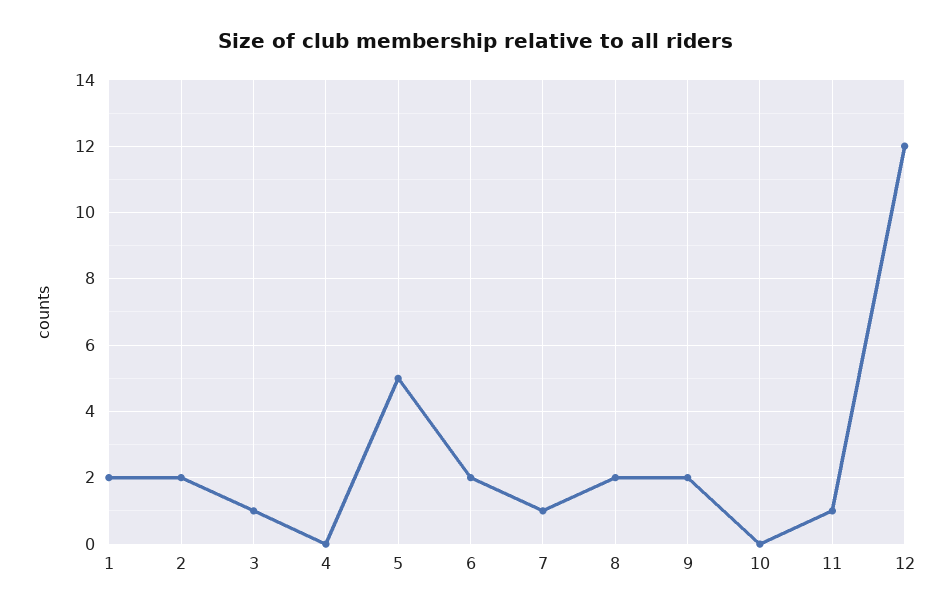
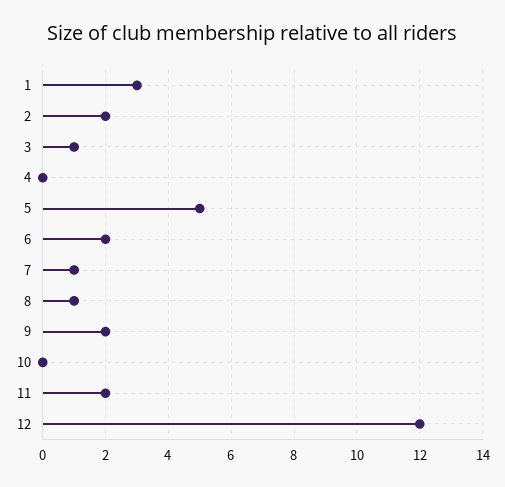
  {
-   "1": 2,
+   "1": 3,
    "2": 2,
    "3": 1,
    "4": 0,
    "5": 5,
    "6": 2,
    "7": 1,
-   "8": 2,
+   "8": 1,
    "9": 2,
    "10": 0,
-   "11": 1,
+   "11": 2,
    "12": 12
  }

